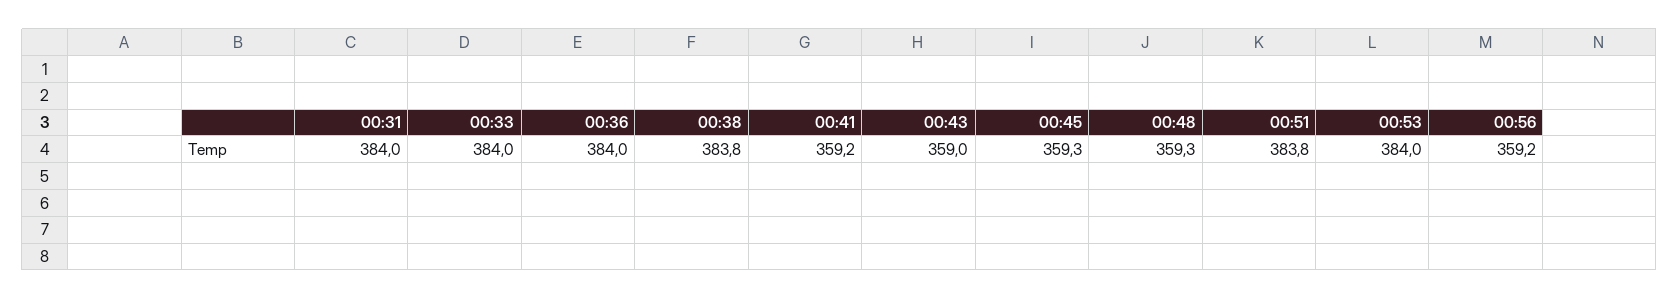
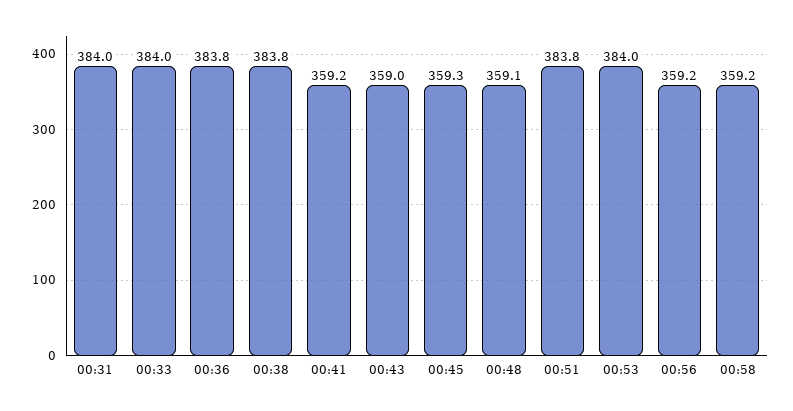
  {
    "00:31": 384,
    "00:33": 384,
-   "00:36": 384,
+   "00:36": 383.8,
    "00:38": 383.8,
    "00:41": 359.2,
    "00:43": 359,
    "00:45": 359.3,
-   "00:48": 359.3,
+   "00:48": 359.1,
    "00:51": 383.8,
    "00:53": 384,
-   "00:56": 359.2
+   "00:56": 359.2,
+   "00:58": 359.2
  }

